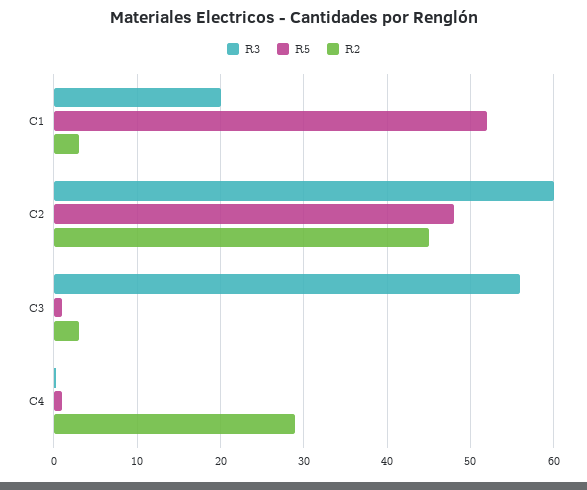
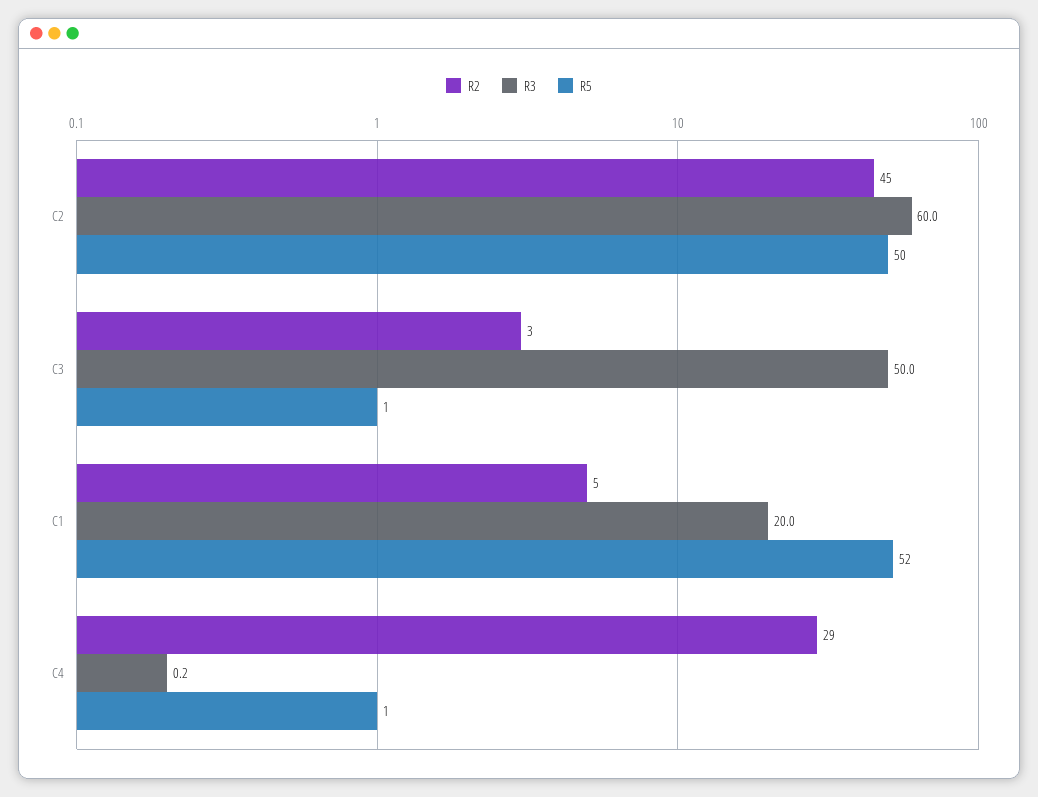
  {
    "R3": {
      "C1": 20,
      "C2": 60,
-     "C3": 56,
+     "C3": 50,
      "C4": 0.2
    },
    "R5": {
      "C1": 52,
-     "C2": 48,
+     "C2": 50,
      "C3": 1,
      "C4": 1
    },
    "R2": {
-     "C1": 3,
+     "C1": 5,
      "C2": 45,
      "C3": 3,
      "C4": 29
    }
  }

